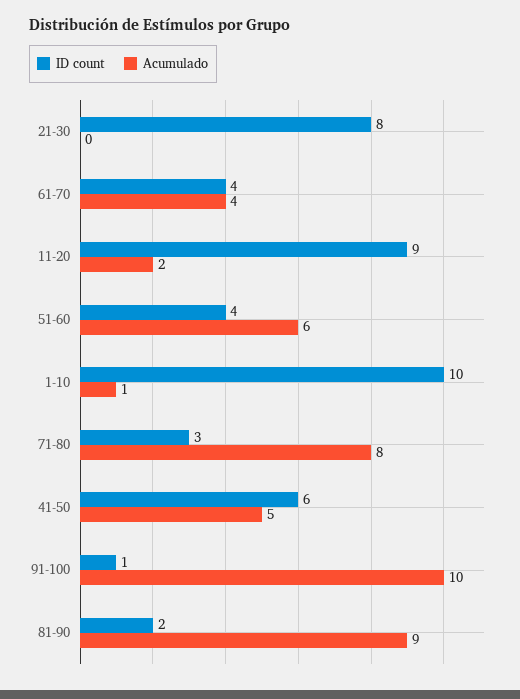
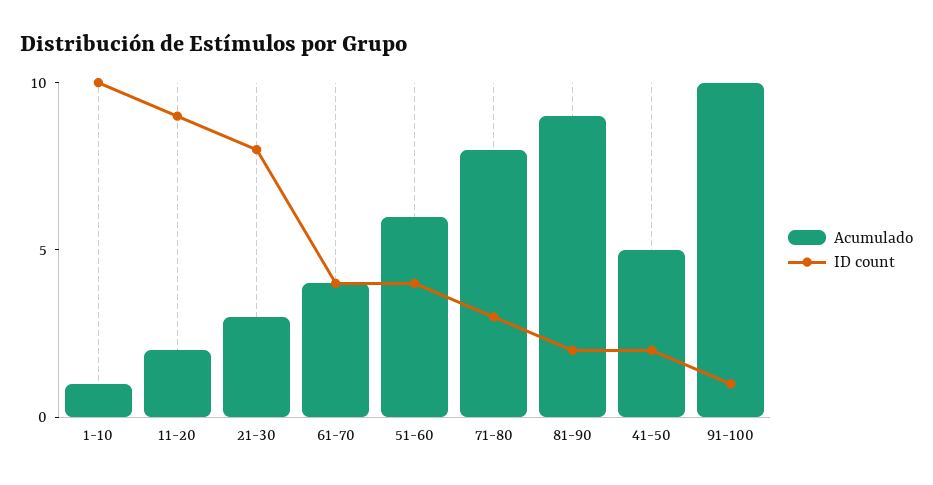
  {
    "ID count": {
      "21-30": 8,
      "61-70": 4,
      "11-20": 9,
      "51-60": 4,
      "1-10": 10,
      "71-80": 3,
-     "41-50": 6,
+     "41-50": 2,
      "91-100": 1,
      "81-90": 2
    },
    "Acumulado": {
-     "21-30": 0,
+     "21-30": 3,
      "61-70": 4,
      "11-20": 2,
      "51-60": 6,
      "1-10": 1,
      "71-80": 8,
      "41-50": 5,
      "91-100": 10,
      "81-90": 9
    }
  }

